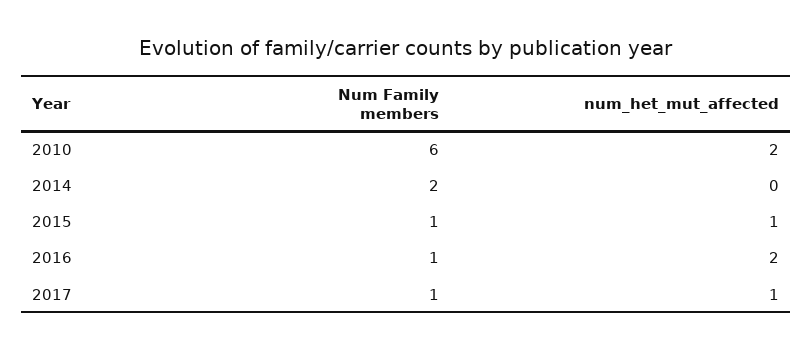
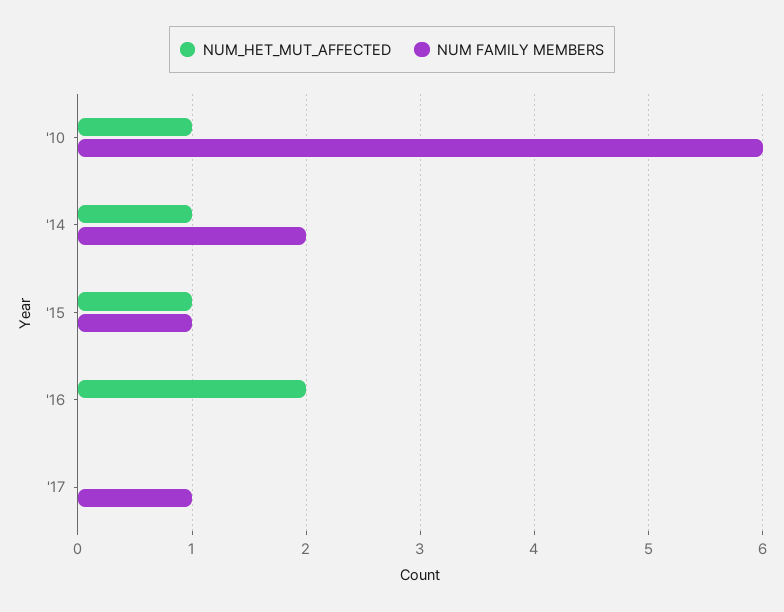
  {
    "Num Family members": {
      "2010": 6,
      "2014": 2,
      "2015": 1,
-     "2016": 1,
+     "2016": 0,
      "2017": 1
    },
    "num_het_mut_affected": {
-     "2010": 2,
+     "2010": 1,
-     "2014": 0,
+     "2014": 1,
      "2015": 1,
      "2016": 2,
-     "2017": 1
+     "2017": 0
    }
  }

